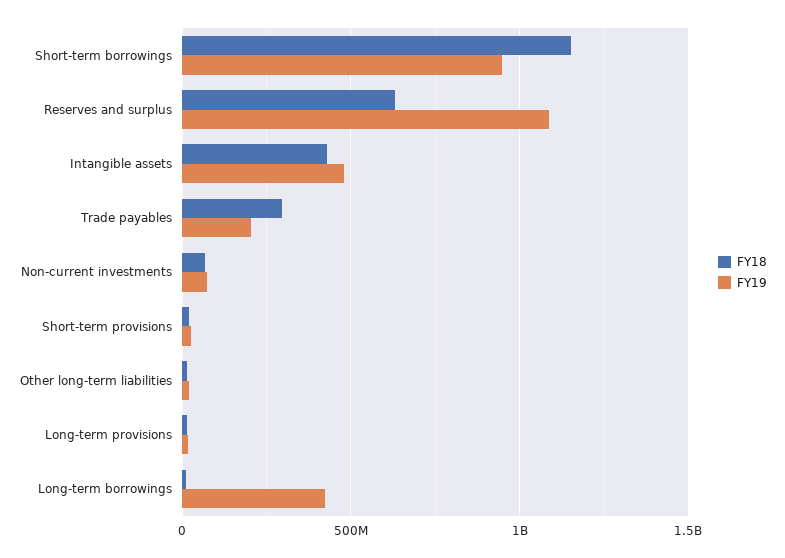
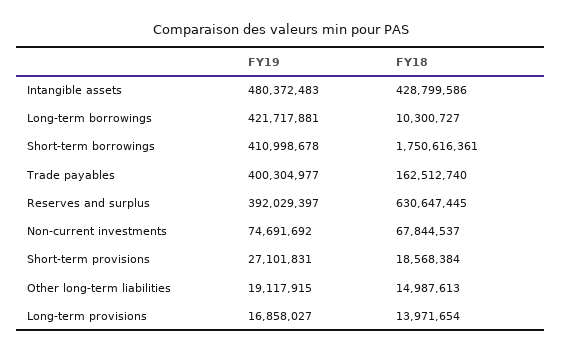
  {
    "FY18": {
-     "Short-term borrowings": 1150000000,
+     "Short-term borrowings": 1750616361,
      "Reserves and surplus": 630647445,
      "Intangible assets": 428799586,
-     "Trade payables": 300000000,
+     "Trade payables": 162512740,
      "Non-current investments": 67844537,
      "Short-term provisions": 18568384,
      "Other long-term liabilities": 14987613,
      "Long-term provisions": 13971654,
      "Long-term borrowings": 10300727
    },
    "FY19": {
-     "Short-term borrowings": 950000000,
+     "Short-term borrowings": 410998678,
-     "Reserves and surplus": 1100000000,
+     "Reserves and surplus": 392029397,
      "Intangible assets": 480372483,
-     "Trade payables": 200000000,
+     "Trade payables": 400304977,
      "Non-current investments": 74691692,
      "Short-term provisions": 27101831,
      "Other long-term liabilities": 19117915,
      "Long-term provisions": 16858027,
      "Long-term borrowings": 421717881
    }
  }

